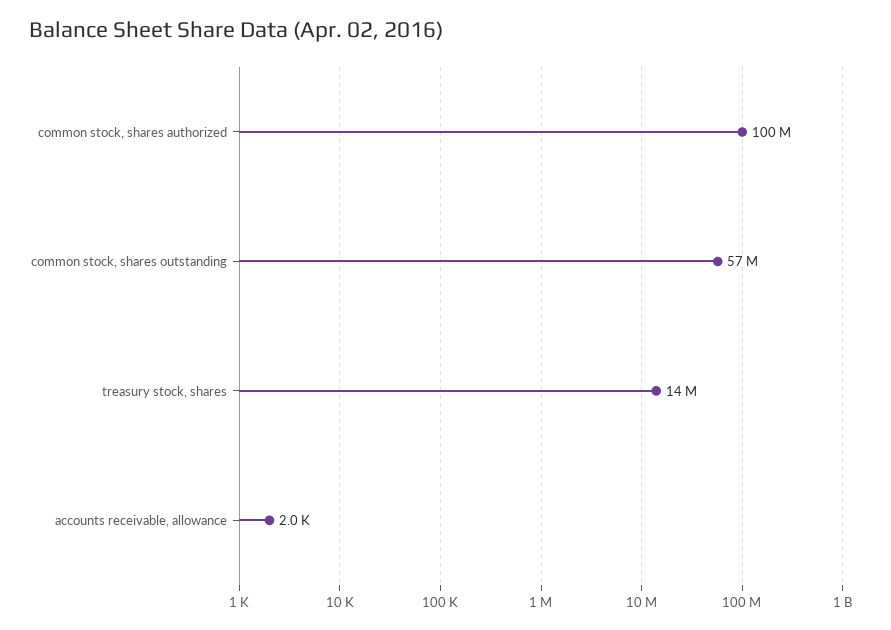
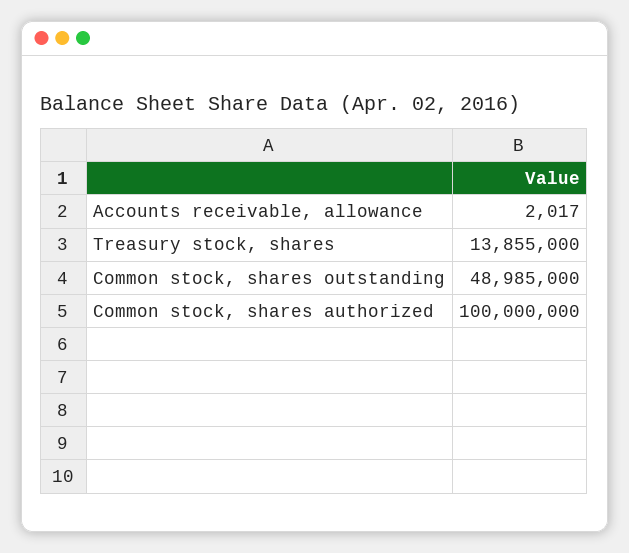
  {
    "common stock, shares authorized": 100000000,
-   "common stock, shares outstanding": 57000000,
+   "common stock, shares outstanding": 48985000,
    "treasury stock, shares": 13855000,
    "accounts receivable, allowance": 2017
  }

